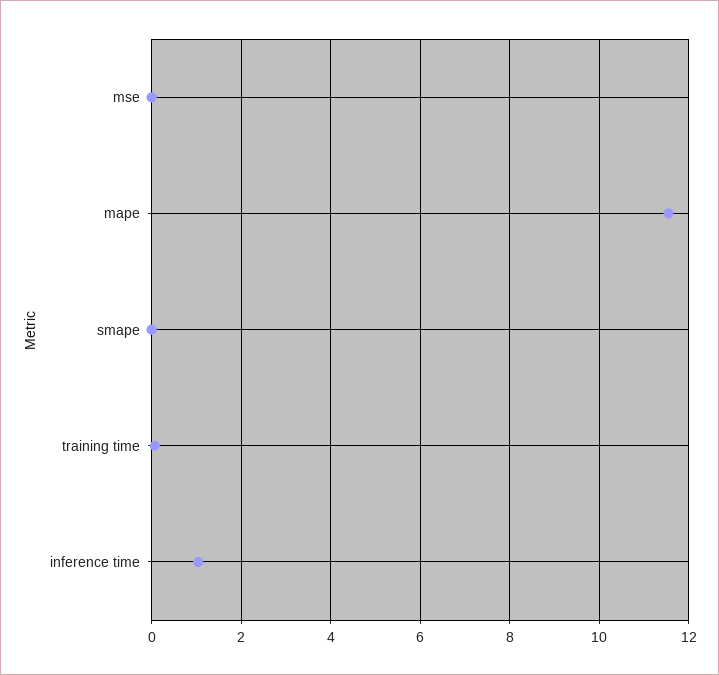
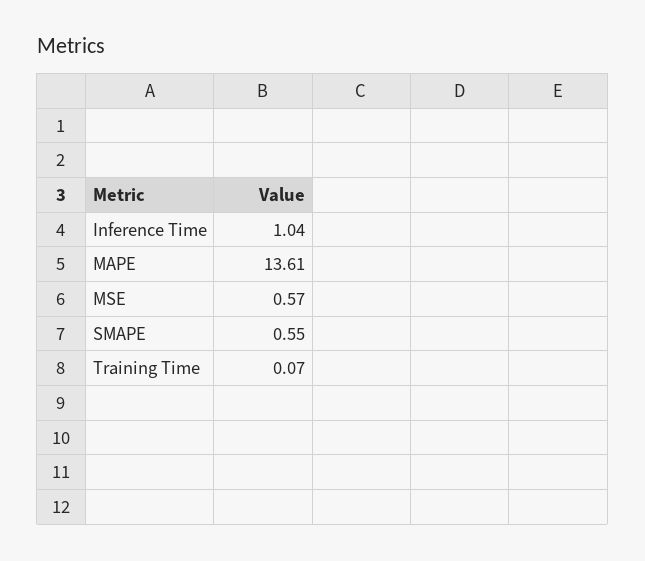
  {
-   "mse": 0,
+   "mse": 0.57,
-   "mape": 11.6,
+   "mape": 13.61,
-   "smape": 0,
+   "smape": 0.55,
    "training time": 0.07,
    "inference time": 1.04
  }

